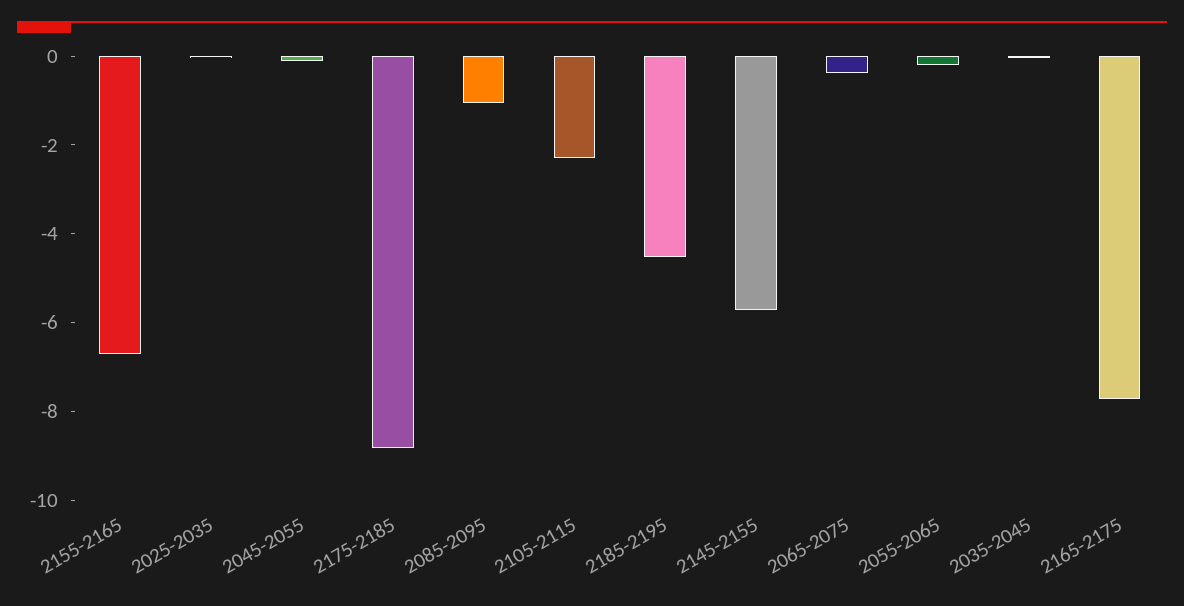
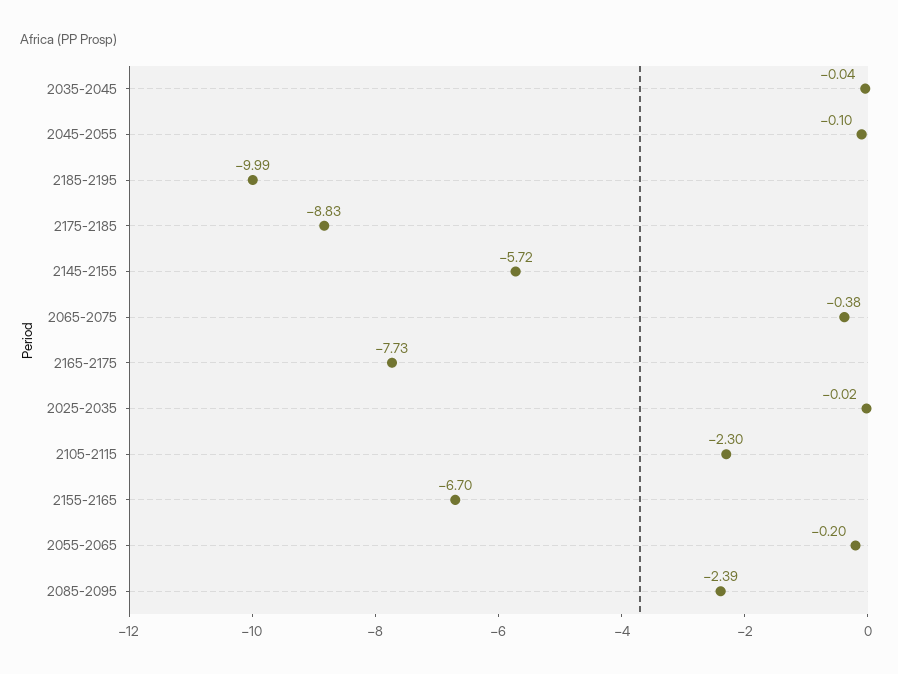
  {
    "2155-2165": -6.7,
    "2025-2035": -0.02,
    "2045-2055": -0.1,
    "2175-2185": -8.83,
-   "2085-2095": -1,
+   "2085-2095": -2.39,
    "2105-2115": -2.3,
-   "2185-2195": -4.5,
+   "2185-2195": -9.99,
    "2145-2155": -5.72,
    "2065-2075": -0.38,
    "2055-2065": -0.2,
    "2035-2045": -0.04,
    "2165-2175": -7.73
  }

